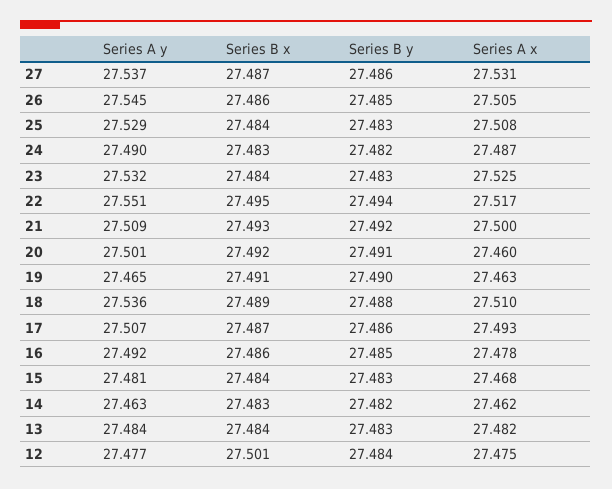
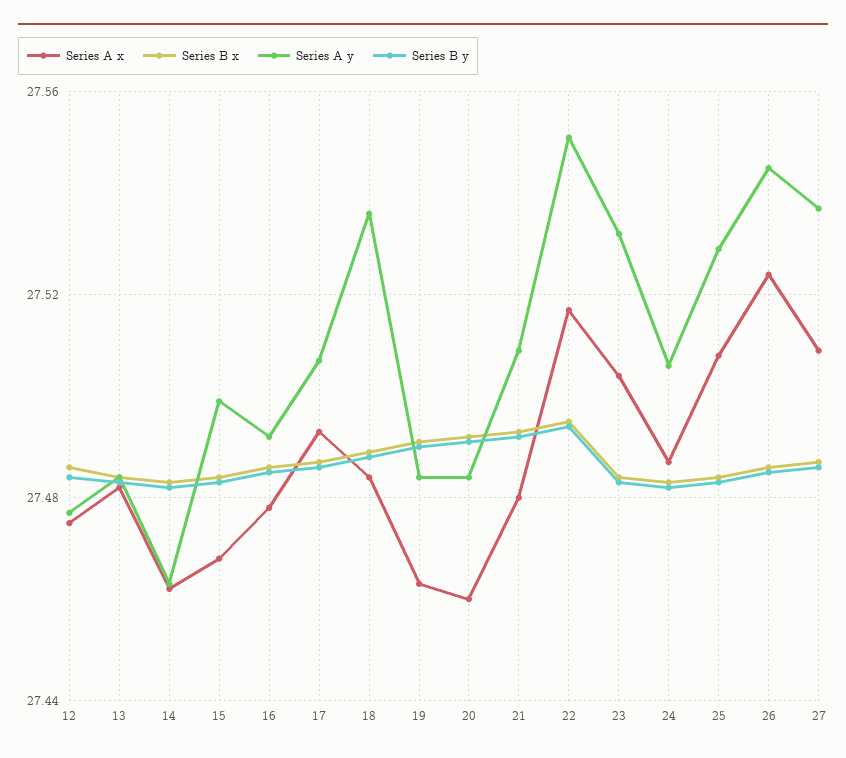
  {
    "Series A y": {
      "27": 27.537,
      "26": 27.545,
      "25": 27.529,
-     "24": 27.49,
+     "24": 27.505,
      "23": 27.532,
      "22": 27.551,
      "21": 27.509,
-     "20": 27.501,
+     "20": 27.485,
-     "19": 27.465,
+     "19": 27.485,
      "18": 27.536,
      "17": 27.507,
      "16": 27.492,
-     "15": 27.481,
+     "15": 27.5,
      "14": 27.463,
      "13": 27.484,
      "12": 27.477
    },
    "Series B x": {
      "27": 27.487,
      "26": 27.486,
      "25": 27.484,
      "24": 27.483,
      "23": 27.484,
      "22": 27.495,
      "21": 27.493,
      "20": 27.492,
      "19": 27.491,
      "18": 27.489,
      "17": 27.487,
      "16": 27.486,
      "15": 27.484,
      "14": 27.483,
      "13": 27.484,
-     "12": 27.501
+     "12": 27.485
    },
    "Series B y": {
      "27": 27.486,
      "26": 27.485,
      "25": 27.483,
      "24": 27.482,
      "23": 27.483,
      "22": 27.494,
      "21": 27.492,
      "20": 27.491,
      "19": 27.49,
      "18": 27.488,
      "17": 27.486,
      "16": 27.485,
      "15": 27.483,
      "14": 27.482,
      "13": 27.483,
      "12": 27.484
    },
    "Series A x": {
-     "27": 27.531,
+     "27": 27.51,
-     "26": 27.505,
+     "26": 27.525,
      "25": 27.508,
      "24": 27.487,
-     "23": 27.525,
+     "23": 27.505,
      "22": 27.517,
-     "21": 27.5,
+     "21": 27.48,
      "20": 27.46,
      "19": 27.463,
-     "18": 27.51,
+     "18": 27.485,
      "17": 27.493,
      "16": 27.478,
      "15": 27.468,
      "14": 27.462,
      "13": 27.482,
      "12": 27.475
    }
  }

